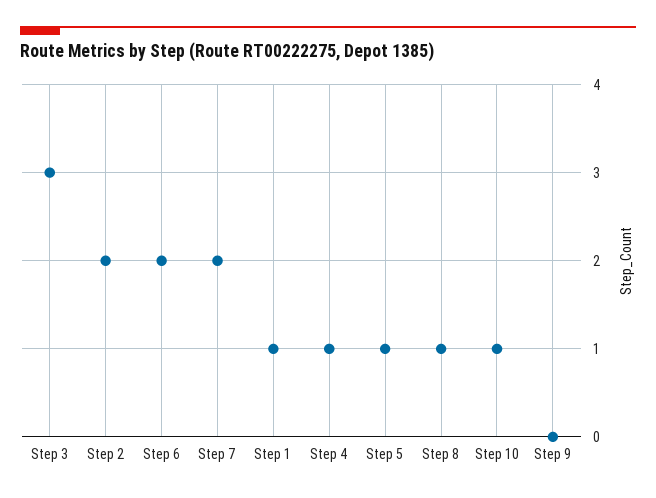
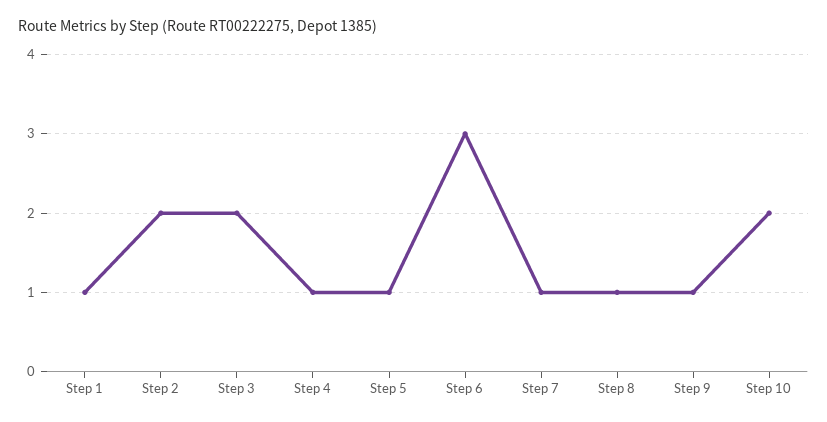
  {
-   "Step 3": 3,
+   "Step 3": 2,
    "Step 2": 2,
-   "Step 6": 2,
+   "Step 6": 3,
-   "Step 7": 2,
+   "Step 7": 1,
    "Step 1": 1,
    "Step 4": 1,
    "Step 5": 1,
    "Step 8": 1,
-   "Step 10": 1,
+   "Step 10": 2,
-   "Step 9": 0
+   "Step 9": 1
  }

